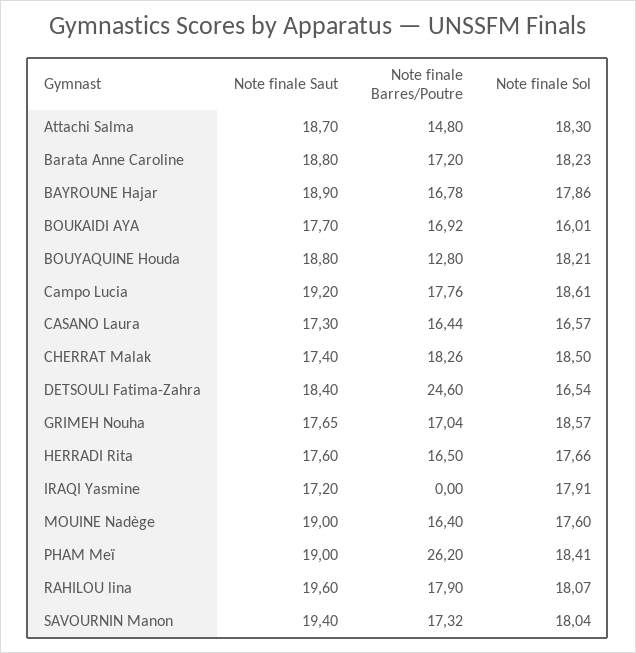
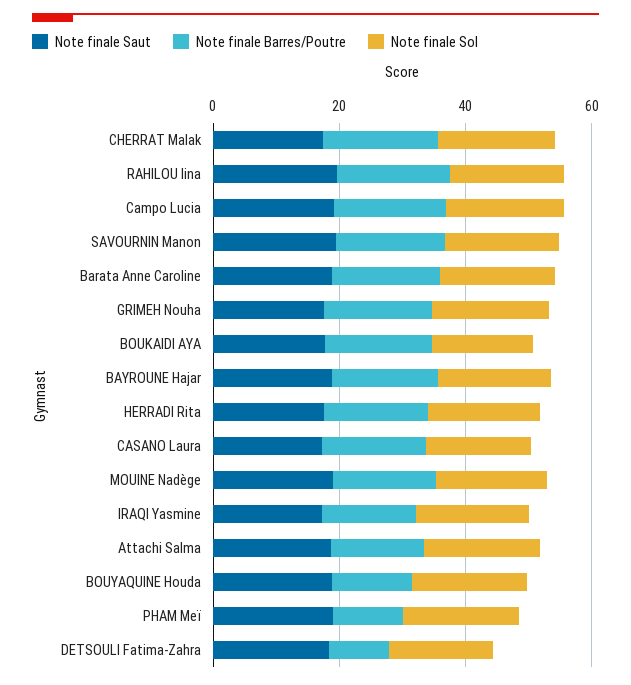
  {
    "Note finale Saut": {
      "Attachi Salma": 18.7,
      "Barata Anne Caroline": 18.8,
      "BAYROUNE Hajar": 18.9,
      "BOUKAIDI AYA": 17.7,
      "BOUYAQUINE Houda": 18.8,
      "Campo Lucia": 19.2,
      "CASANO Laura": 17.3,
      "CHERRAT Malak": 17.4,
      "DETSOULI Fatima-Zahra": 18.4,
      "GRIMEH Nouha": 17.65,
      "HERRADI Rita": 17.6,
      "IRAQI Yasmine": 17.2,
      "MOUINE Nadège": 19,
      "PHAM Meï": 19,
      "RAHILOU lina": 19.6,
      "SAVOURNIN Manon": 19.4
    },
    "Note finale Barres/Poutre": {
      "Attachi Salma": 14.8,
      "Barata Anne Caroline": 17.2,
      "BAYROUNE Hajar": 16.78,
      "BOUKAIDI AYA": 16.92,
      "BOUYAQUINE Houda": 12.8,
      "Campo Lucia": 17.76,
      "CASANO Laura": 16.44,
      "CHERRAT Malak": 18.26,
-     "DETSOULI Fatima-Zahra": 24.6,
+     "DETSOULI Fatima-Zahra": 10,
      "GRIMEH Nouha": 17.04,
      "HERRADI Rita": 16.5,
-     "IRAQI Yasmine": 0,
+     "IRAQI Yasmine": 15,
      "MOUINE Nadège": 16.4,
-     "PHAM Meï": 26.2,
+     "PHAM Meï": 10,
      "RAHILOU lina": 17.9,
      "SAVOURNIN Manon": 17.32
    },
    "Note finale Sol": {
      "Attachi Salma": 18.3,
      "Barata Anne Caroline": 18.23,
      "BAYROUNE Hajar": 17.86,
      "BOUKAIDI AYA": 16.01,
      "BOUYAQUINE Houda": 18.21,
      "Campo Lucia": 18.61,
      "CASANO Laura": 16.57,
      "CHERRAT Malak": 18.5,
      "DETSOULI Fatima-Zahra": 16.54,
      "GRIMEH Nouha": 18.57,
      "HERRADI Rita": 17.66,
      "IRAQI Yasmine": 17.91,
      "MOUINE Nadège": 17.6,
      "PHAM Meï": 18.41,
      "RAHILOU lina": 18.07,
      "SAVOURNIN Manon": 18.04
    }
  }

